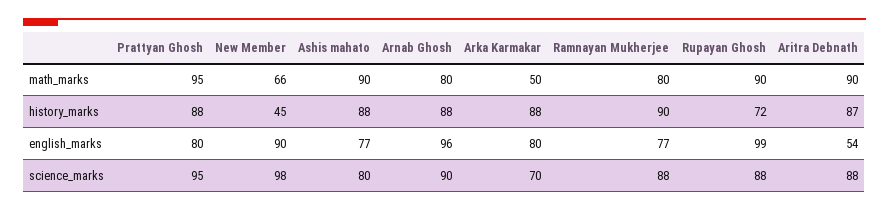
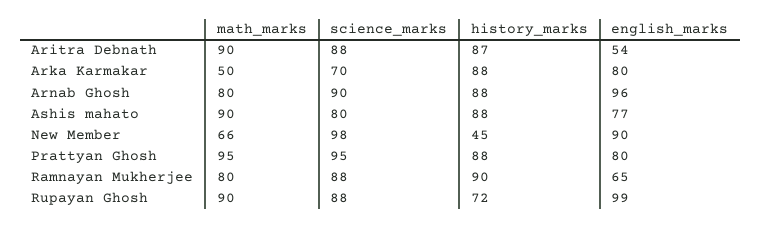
  {
    "Prattyan Ghosh": {
      "math_marks": 95,
      "history_marks": 88,
      "english_marks": 80,
      "science_marks": 95
    },
    "New Member": {
      "math_marks": 66,
      "history_marks": 45,
      "english_marks": 90,
      "science_marks": 98
    },
    "Ashis mahato": {
      "math_marks": 90,
      "history_marks": 88,
      "english_marks": 77,
      "science_marks": 80
    },
    "Arnab Ghosh": {
      "math_marks": 80,
      "history_marks": 88,
      "english_marks": 96,
      "science_marks": 90
    },
    "Arka Karmakar": {
      "math_marks": 50,
      "history_marks": 88,
      "english_marks": 80,
      "science_marks": 70
    },
    "Ramnayan Mukherjee": {
      "math_marks": 80,
      "history_marks": 90,
-     "english_marks": 77,
+     "english_marks": 65,
      "science_marks": 88
    },
    "Rupayan Ghosh": {
      "math_marks": 90,
      "history_marks": 72,
      "english_marks": 99,
      "science_marks": 88
    },
    "Aritra Debnath": {
      "math_marks": 90,
      "history_marks": 87,
      "english_marks": 54,
      "science_marks": 88
    }
  }

